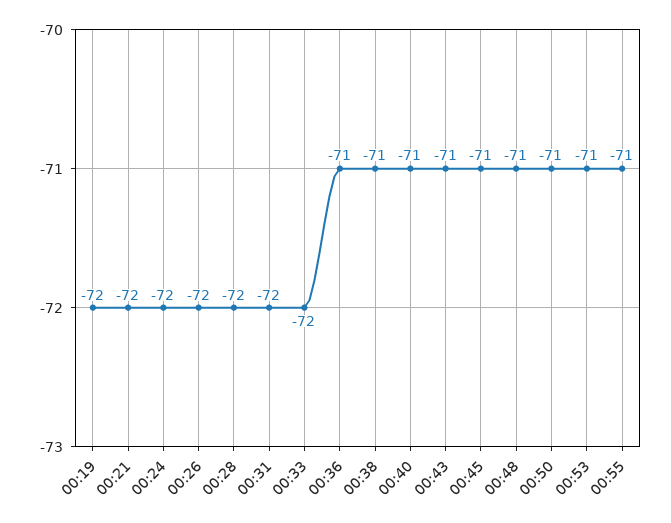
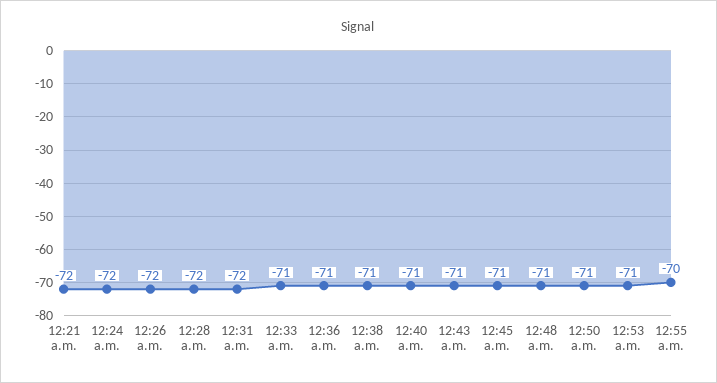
  {
-   "00:19": -72,
    "00:21": -72,
    "00:24": -72,
    "00:26": -72,
    "00:28": -72,
    "00:31": -72,
-   "00:33": -72,
+   "00:33": -71,
    "00:36": -71,
    "00:38": -71,
    "00:40": -71,
    "00:43": -71,
    "00:45": -71,
    "00:48": -71,
    "00:50": -71,
    "00:53": -71,
-   "00:55": -71
+   "00:55": -70
  }

